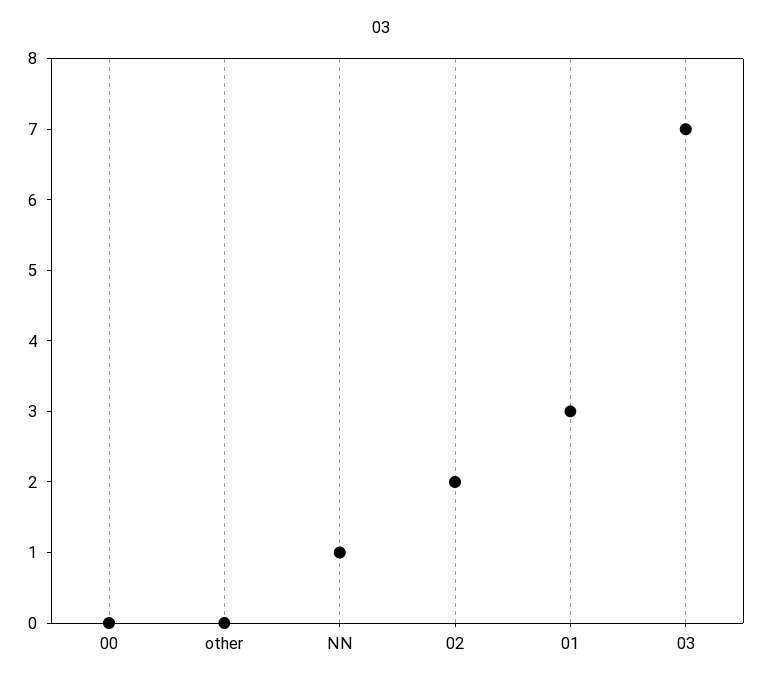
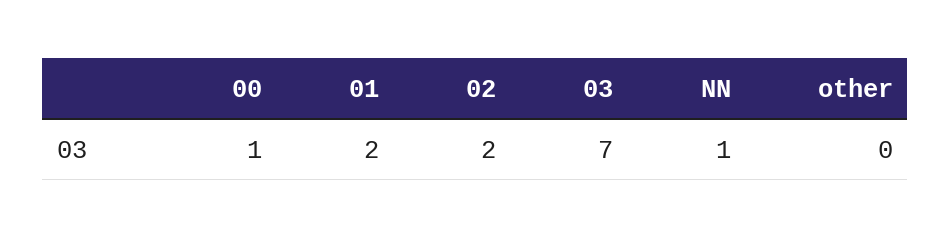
  {
-   "00": 0,
+   "00": 1,
    "other": 0,
    "NN": 1,
    "02": 2,
-   "01": 3,
+   "01": 2,
    "03": 7
  }

